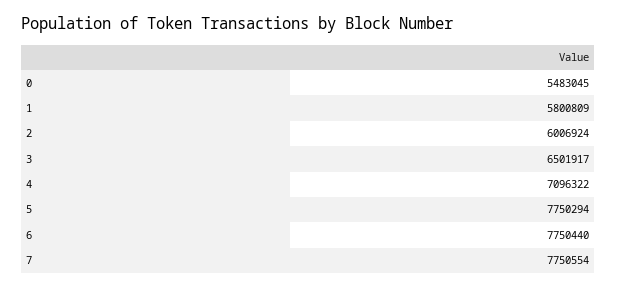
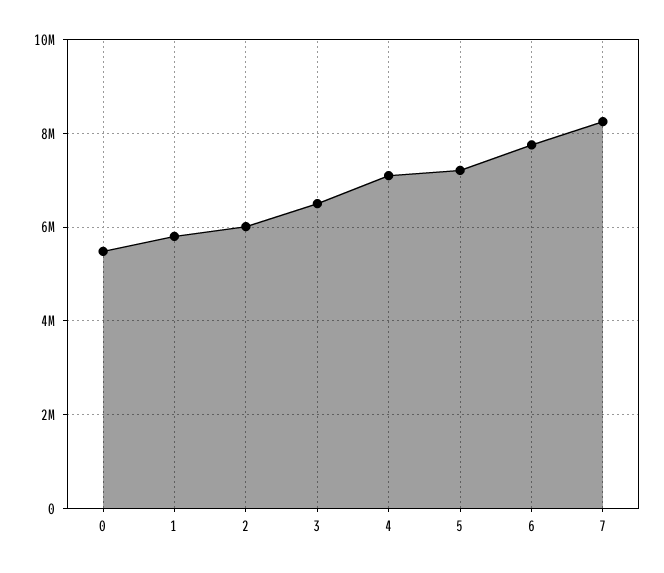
  {
    "0": 5483045,
    "1": 5800809,
    "2": 6006924,
    "3": 6501917,
    "4": 7096322,
-   "5": 7750294,
+   "5": 7200000,
    "6": 7750440,
-   "7": 7750554
+   "7": 8200000
  }

